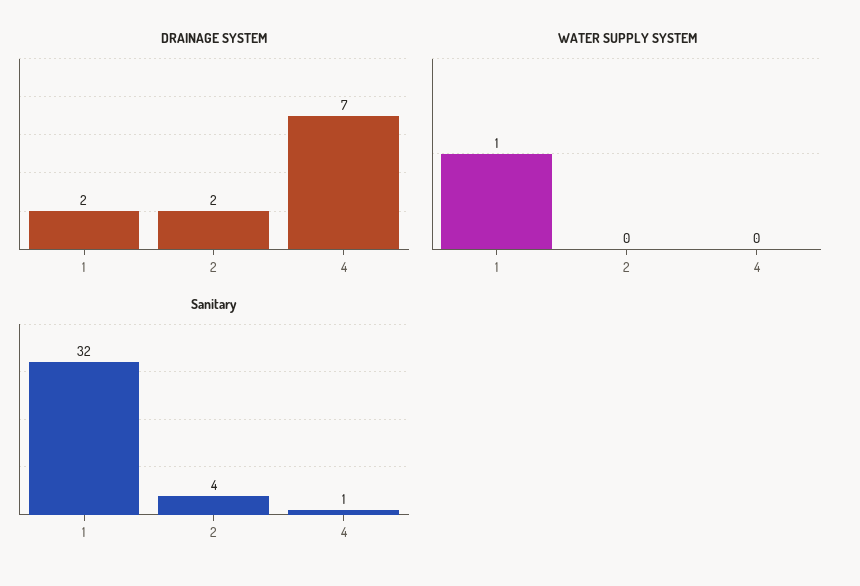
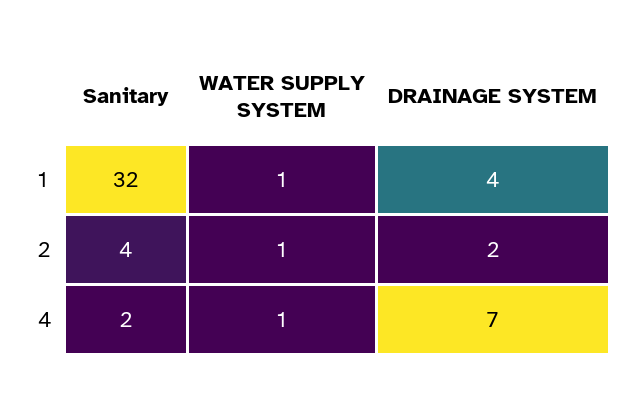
  {
    "DRAINAGE SYSTEM": {
-     "1": 2,
+     "1": 4,
      "2": 2,
      "4": 7
    },
    "WATER SUPPLY SYSTEM": {
      "1": 1,
-     "2": 0,
+     "2": 1,
-     "4": 0
+     "4": 1
    },
    "Sanitary": {
      "1": 32,
      "2": 4,
-     "4": 1
+     "4": 2
    }
  }

